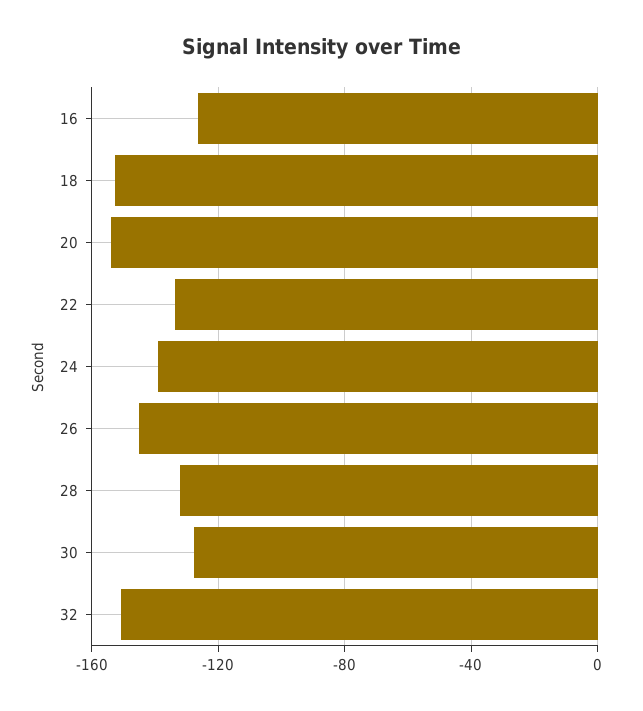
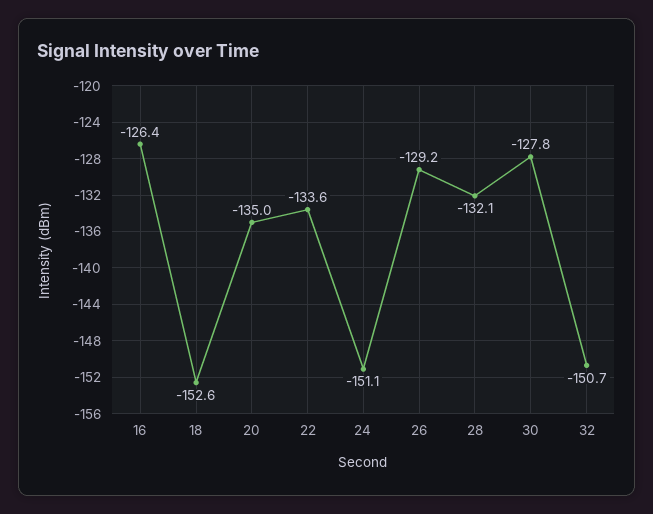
  {
    "16": -126.4,
    "18": -152.6,
-   "20": -155,
+   "20": -135,
    "22": -133.6,
-   "24": -140,
+   "24": -151.1,
-   "26": -145,
+   "26": -129.2,
    "28": -132.1,
    "30": -127.8,
    "32": -150.7
  }

